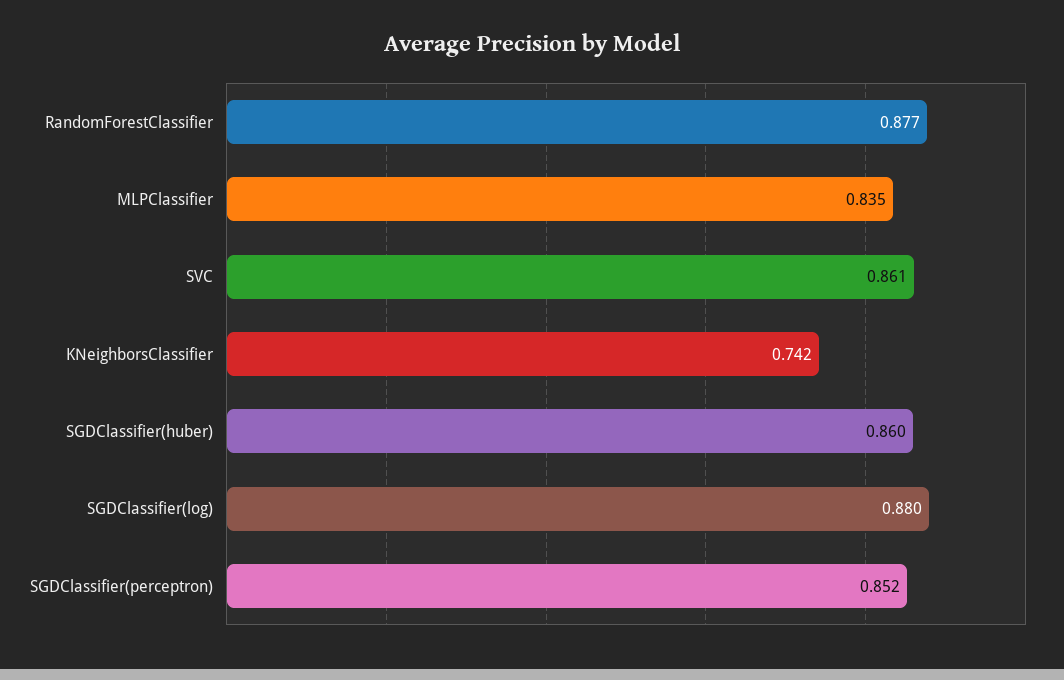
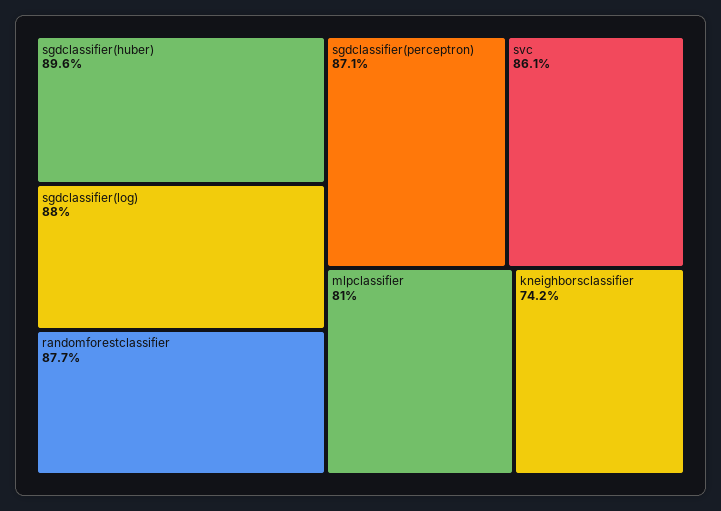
  {
    "RandomForestClassifier": 0.877,
-   "MLPClassifier": 0.835,
+   "MLPClassifier": 0.81,
    "SVC": 0.861,
    "KNeighborsClassifier": 0.742,
-   "SGDClassifier(huber)": 0.86,
+   "SGDClassifier(huber)": 0.896,
    "SGDClassifier(log)": 0.88,
-   "SGDClassifier(perceptron)": 0.852
+   "SGDClassifier(perceptron)": 0.871
  }

